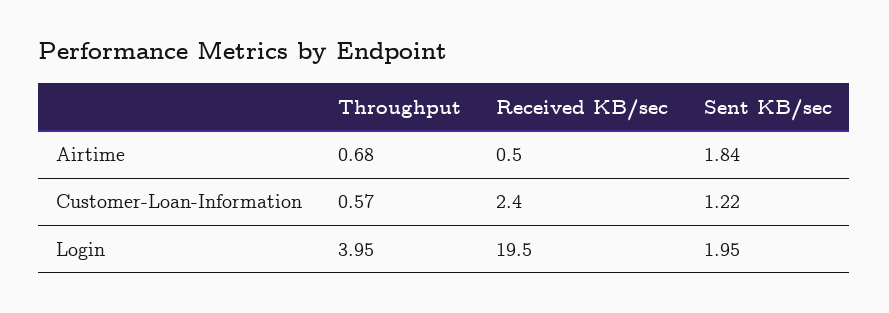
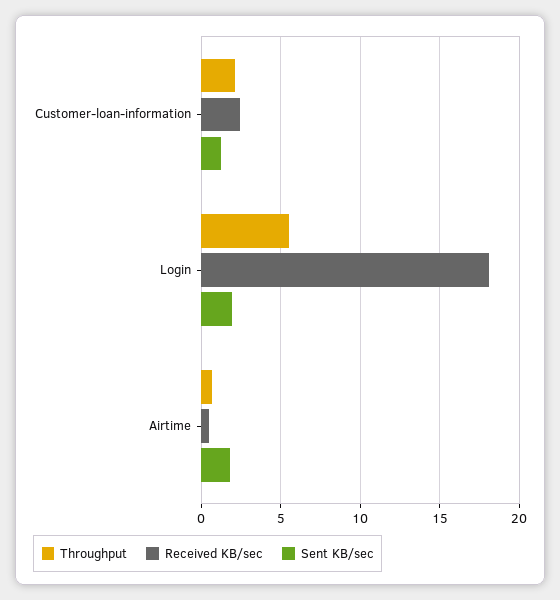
  {
    "Throughput": {
      "Airtime": 0.68,
-     "Customer-Loan-Information": 0.57,
+     "Customer-Loan-Information": 2,
-     "Login": 3.95
+     "Login": 5.5
    },
    "Received KB/sec": {
      "Airtime": 0.5,
      "Customer-Loan-Information": 2.4,
-     "Login": 19.5
+     "Login": 18
    },
    "Sent KB/sec": {
      "Airtime": 1.84,
      "Customer-Loan-Information": 1.22,
      "Login": 1.95
    }
  }

